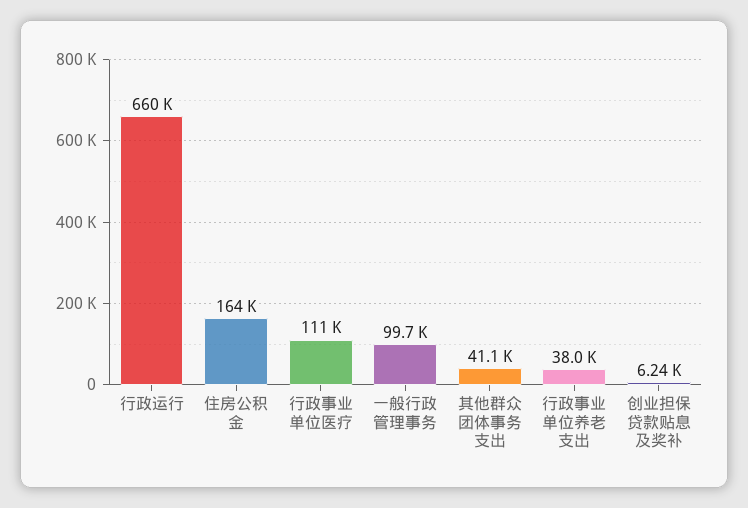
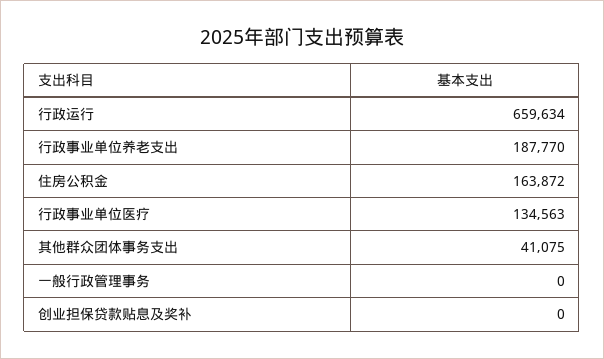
  {
    "行政运行": 659634,
    "住房公积金": 163872,
-   "行政事业单位医疗": 111000,
+   "行政事业单位医疗": 134563,
-   "一般行政管理事务": 99700,
+   "一般行政管理事务": 0,
    "其他群众团体事务支出": 41075,
-   "行政事业单位养老支出": 38000,
+   "行政事业单位养老支出": 187770,
-   "创业担保贷款贴息及奖补": 6240
+   "创业担保贷款贴息及奖补": 0
  }

